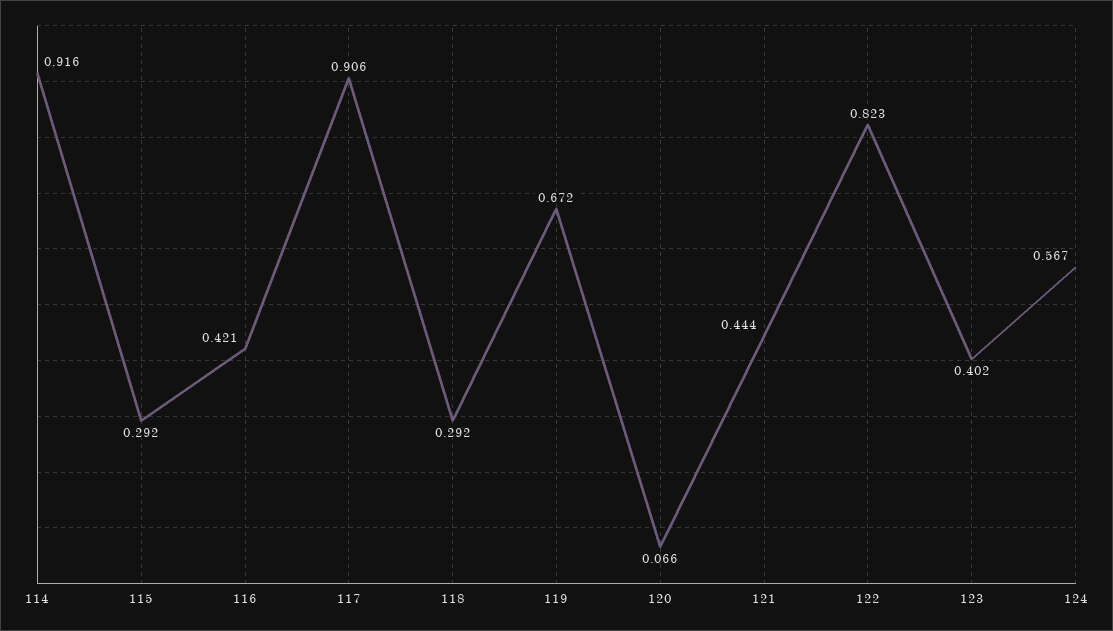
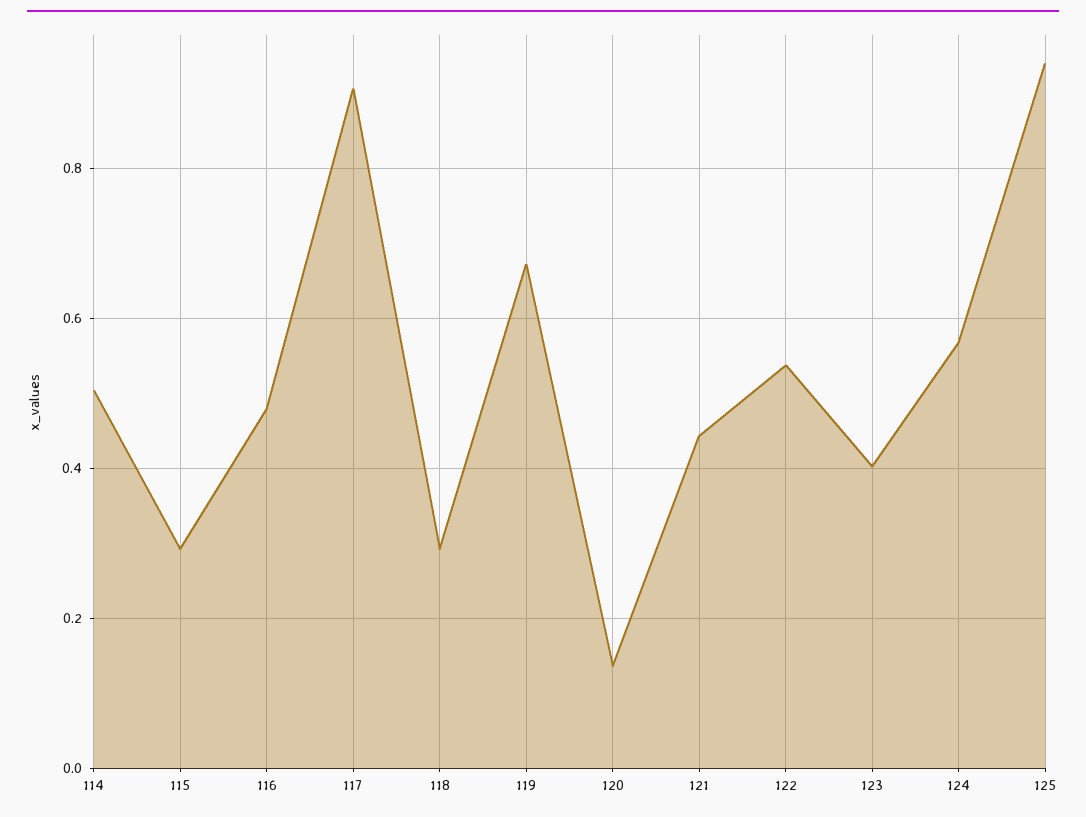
  {
-   "114": 0.916,
+   "114": 0.5,
    "115": 0.292,
-   "116": 0.421,
+   "116": 0.48,
    "117": 0.906,
    "118": 0.292,
    "119": 0.672,
-   "120": 0.066,
+   "120": 0.14,
    "121": 0.444,
-   "122": 0.823,
+   "122": 0.54,
    "123": 0.402,
-   "124": 0.567
+   "124": 0.567,
+   "125": 0.94
  }

